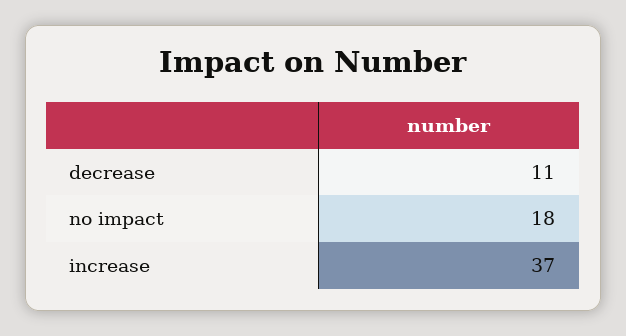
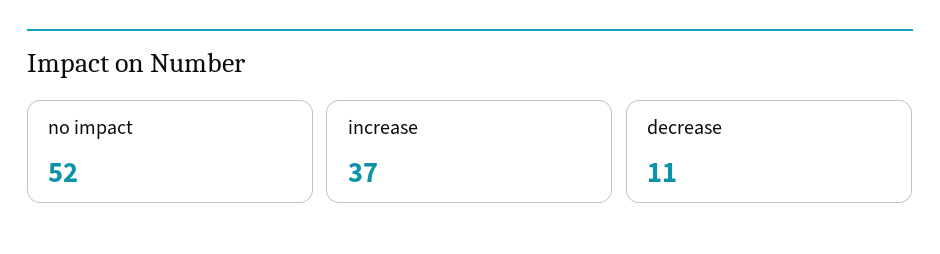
  {
    "decrease": 11,
-   "no impact": 18,
+   "no impact": 52,
    "increase": 37
  }

